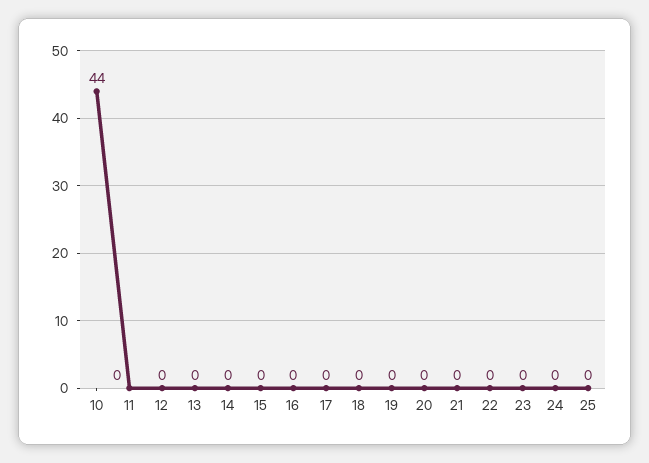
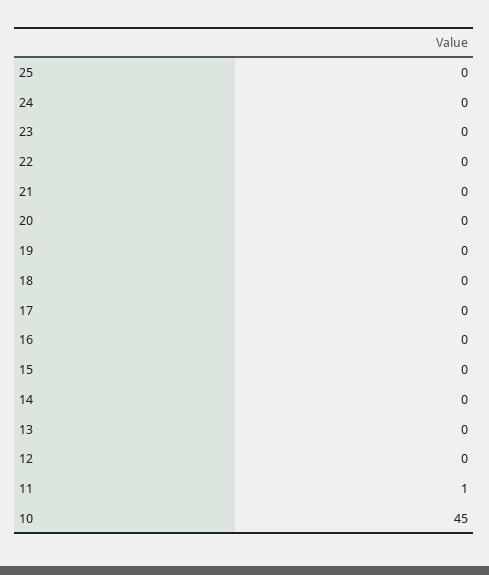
  {
-   "10": 44,
+   "10": 45,
-   "11": 0,
+   "11": 1,
    "12": 0,
    "13": 0,
    "14": 0,
    "15": 0,
    "16": 0,
    "17": 0,
    "18": 0,
    "19": 0,
    "20": 0,
    "21": 0,
    "22": 0,
    "23": 0,
    "24": 0,
    "25": 0
  }

